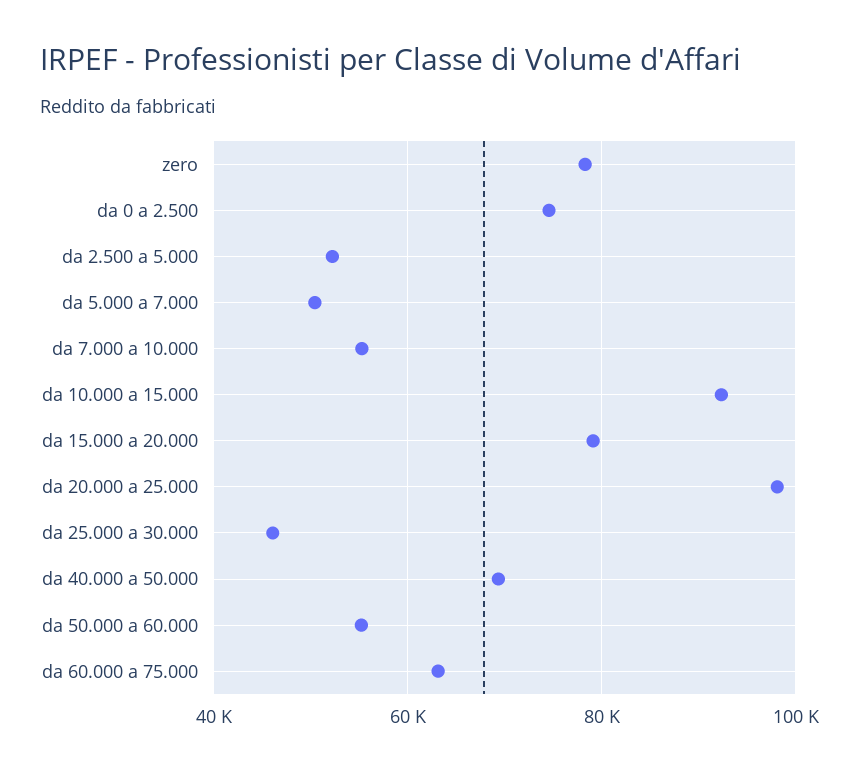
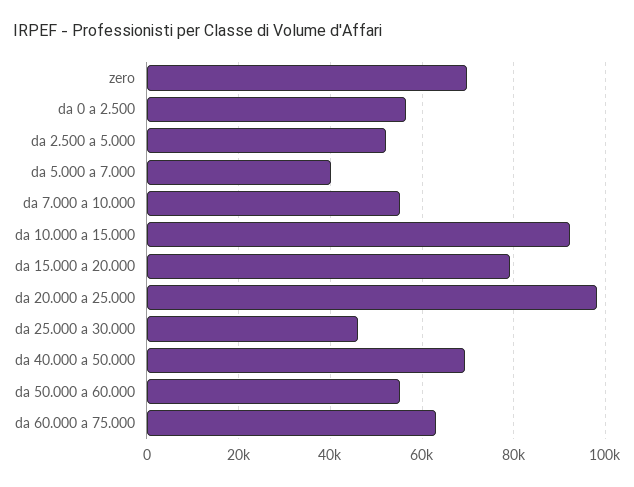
  {
-   "zero": 78000,
+   "zero": 70000,
-   "da 0 a 2.500": 74000,
+   "da 0 a 2.500": 56000,
    "da 2.500 a 5.000": 52000,
-   "da 5.000 a 7.000": 50000,
+   "da 5.000 a 7.000": 40000,
    "da 7.000 a 10.000": 56000,
    "da 10.000 a 15.000": 92000,
    "da 15.000 a 20.000": 80000,
    "da 20.000 a 25.000": 98000,
    "da 25.000 a 30.000": 46000,
    "da 40.000 a 50.000": 70000,
    "da 50.000 a 60.000": 56000,
    "da 60.000 a 75.000": 64000
  }

